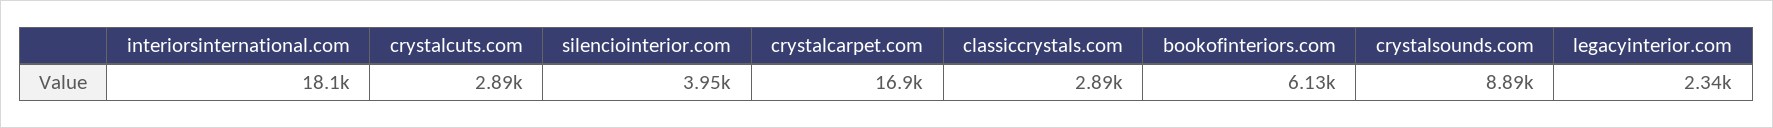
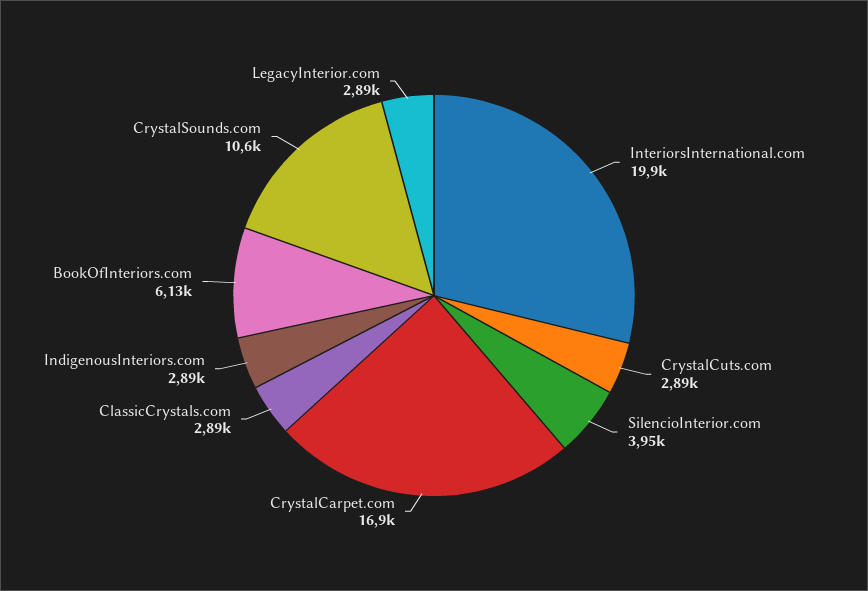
  {
-   "interiorsinternational.com": 18100,
+   "interiorsinternational.com": 19900,
    "crystalcuts.com": 2890,
    "silenciointerior.com": 3950,
    "crystalcarpet.com": 16900,
    "classiccrystals.com": 2890,
    "bookofinteriors.com": 6130,
-   "crystalsounds.com": 8890,
+   "crystalsounds.com": 10600,
-   "legacyinterior.com": 2340
+   "legacyinterior.com": 2890,
+   "IndigenousInteriors.com": 2890
  }

